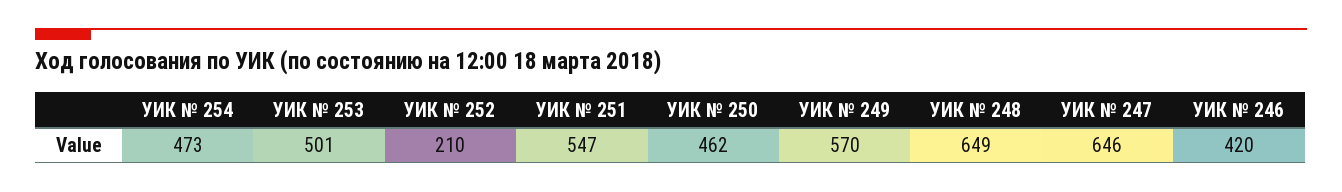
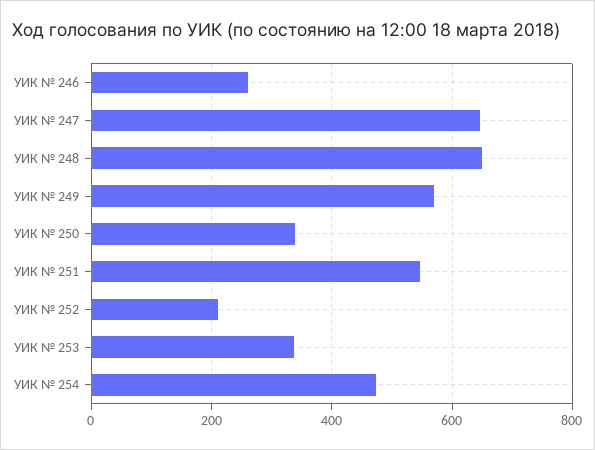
  {
    "УИК № 254": 473,
-   "УИК № 253": 501,
+   "УИК № 253": 340,
    "УИК № 252": 210,
    "УИК № 251": 547,
-   "УИК № 250": 462,
+   "УИК № 250": 340,
    "УИК № 249": 570,
    "УИК № 248": 649,
    "УИК № 247": 646,
-   "УИК № 246": 420
+   "УИК № 246": 260
  }

